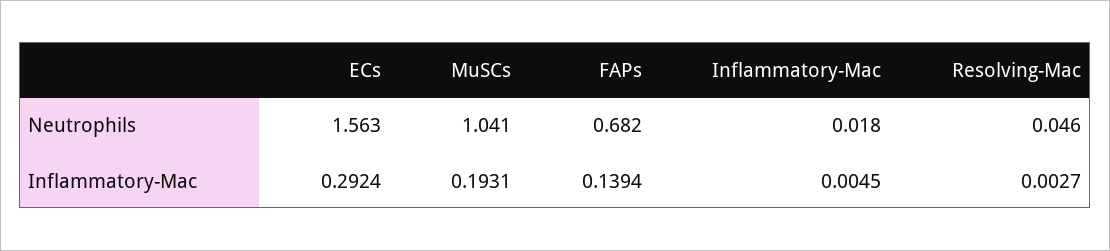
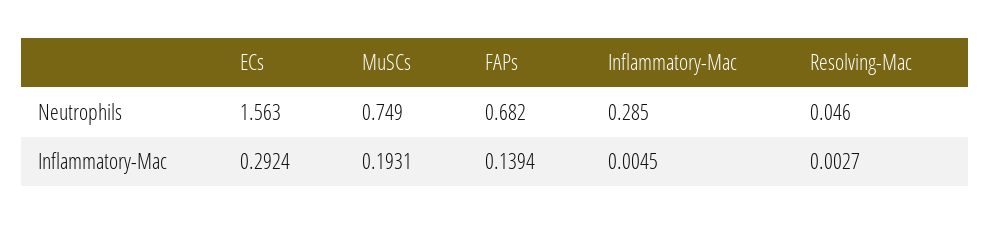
  {
    "ECs": {
      "Neutrophils": 1.563,
      "Inflammatory-Mac": 0.2924
    },
    "MuSCs": {
-     "Neutrophils": 1.041,
+     "Neutrophils": 0.749,
      "Inflammatory-Mac": 0.1931
    },
    "FAPs": {
      "Neutrophils": 0.682,
      "Inflammatory-Mac": 0.1394
    },
    "Inflammatory-Mac": {
-     "Neutrophils": 0.018,
+     "Neutrophils": 0.285,
      "Inflammatory-Mac": 0.0045
    },
    "Resolving-Mac": {
      "Neutrophils": 0.046,
      "Inflammatory-Mac": 0.0027
    }
  }

